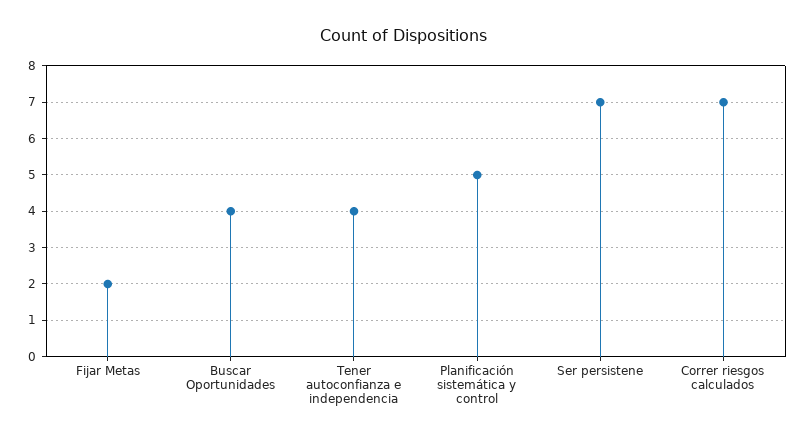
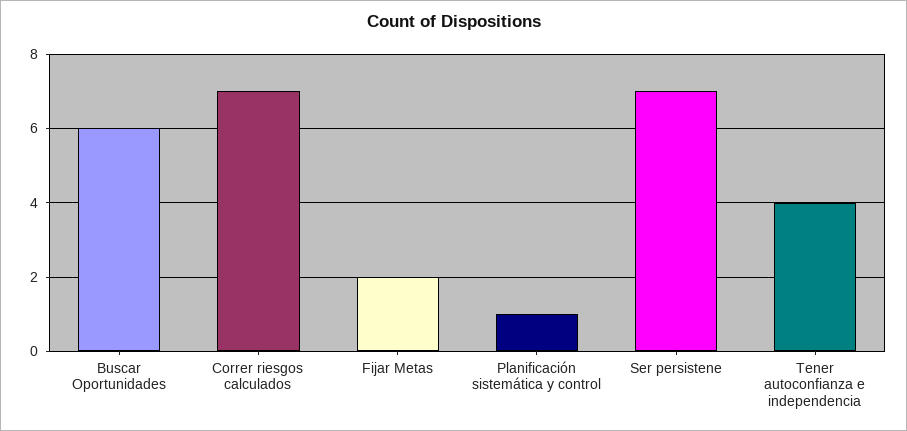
  {
    "Fijar Metas": 2,
-   "Buscar Oportunidades": 4,
+   "Buscar Oportunidades": 6,
    "Tener autoconfianza e independencia": 4,
-   "Planificación sistemática y control": 5,
+   "Planificación sistemática y control": 1,
    "Ser persistene": 7,
    "Correr riesgos calculados": 7
  }

